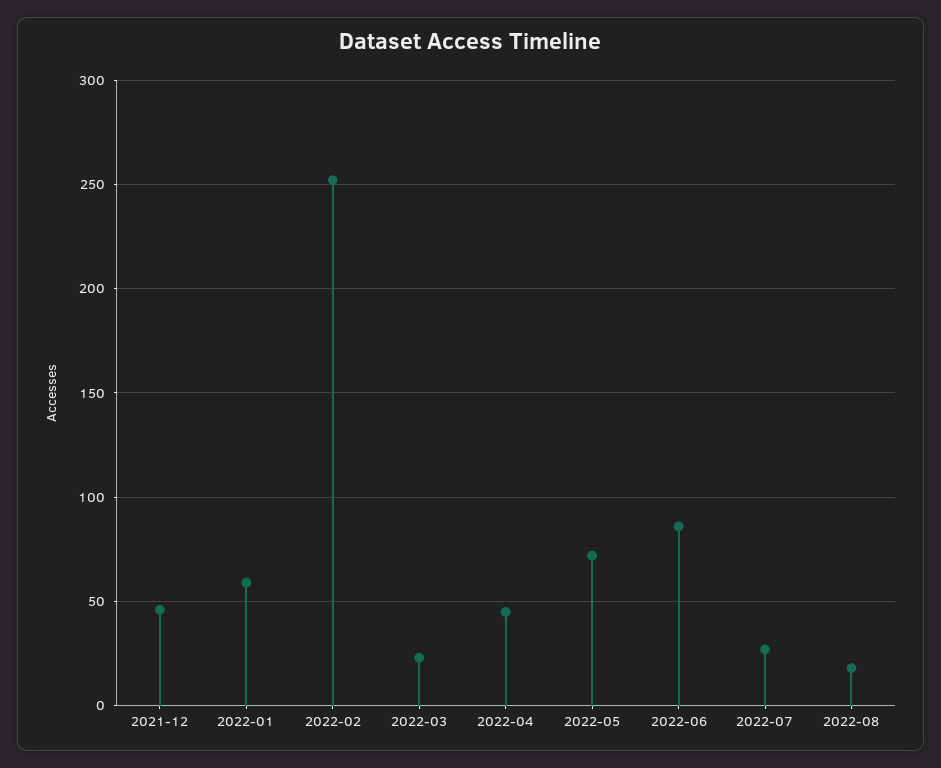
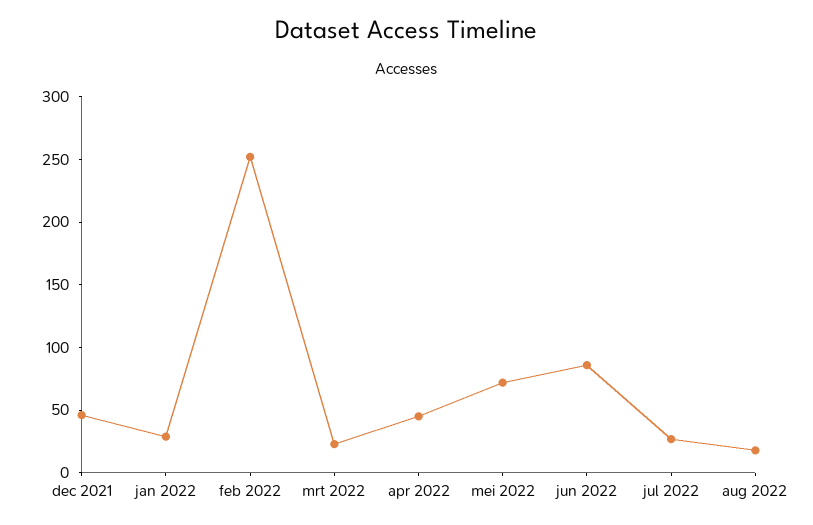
  {
    "2021-12": 45,
-   "2022-01": 60,
+   "2022-01": 30,
    "2022-02": 250,
    "2022-03": 25,
    "2022-04": 45,
    "2022-05": 70,
    "2022-06": 85,
    "2022-07": 25,
    "2022-08": 20
  }

